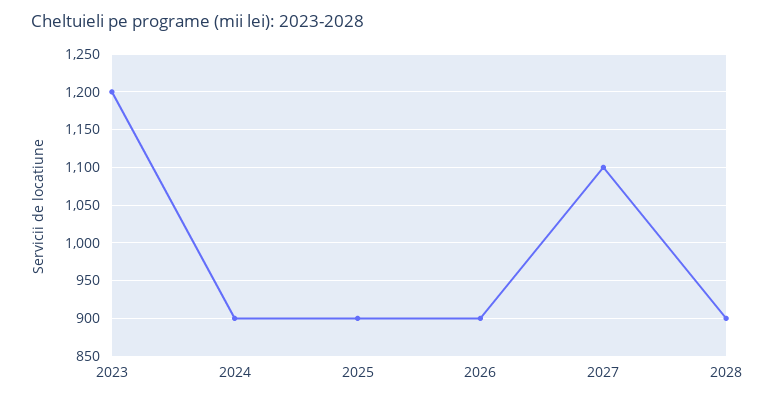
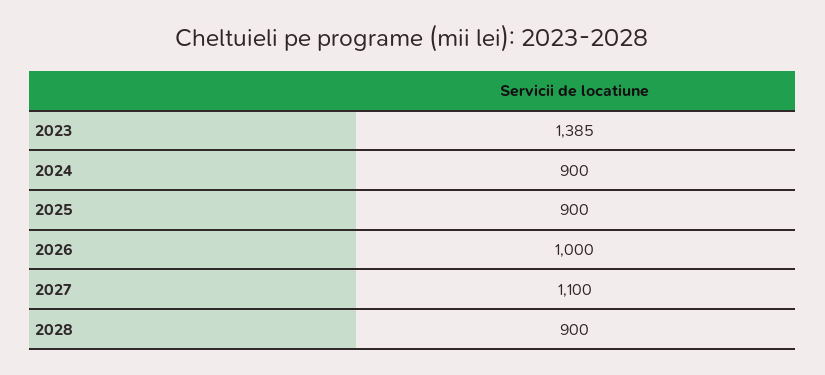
  {
-   "2023": 1200,
+   "2023": 1385,
    "2024": 900,
    "2025": 900,
-   "2026": 900,
+   "2026": 1000,
    "2027": 1100,
    "2028": 900
  }

